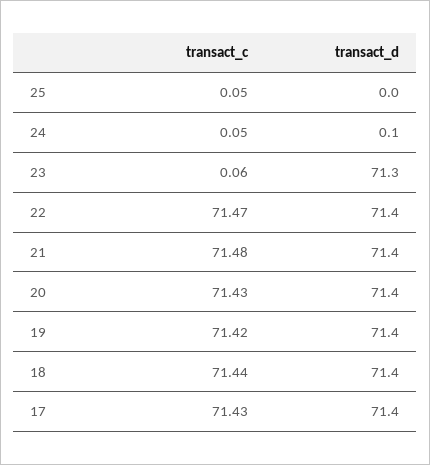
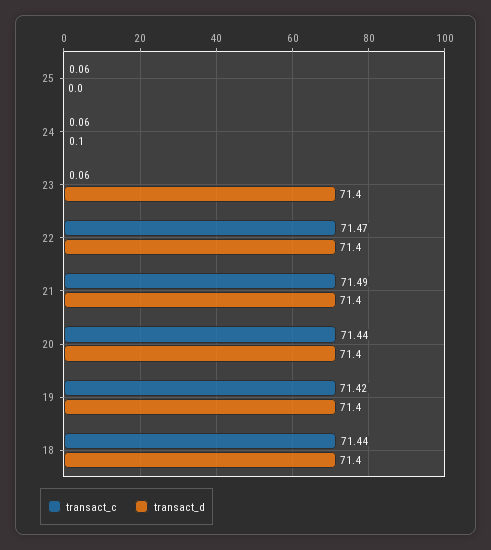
  {
    "transact_c": {
-     "25": 0.05,
+     "25": 0.06,
-     "24": 0.05,
+     "24": 0.06,
      "23": 0.06,
      "22": 71.47,
-     "21": 71.48,
+     "21": 71.49,
-     "20": 71.43,
+     "20": 71.44,
      "19": 71.42,
-     "18": 71.44,
+     "18": 71.44
-     "17": 71.43
    },
    "transact_d": {
      "25": 0,
      "24": 0.1,
-     "23": 71.3,
+     "23": 71.4,
      "22": 71.4,
      "21": 71.4,
      "20": 71.4,
      "19": 71.4,
-     "18": 71.4,
+     "18": 71.4
-     "17": 71.4
    }
  }

